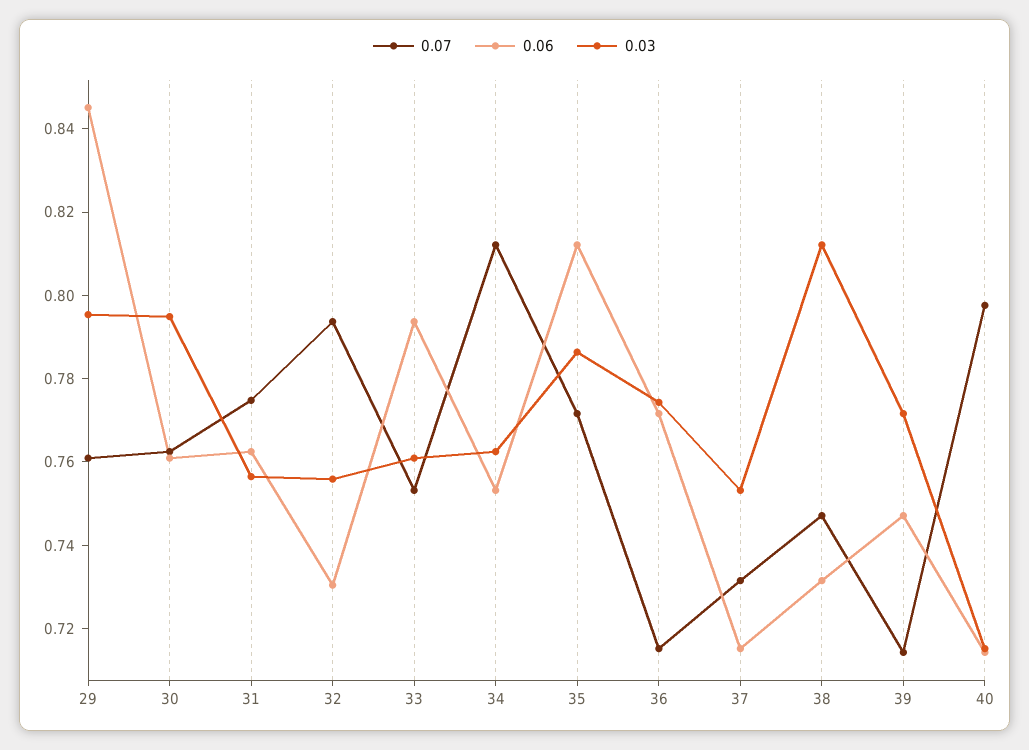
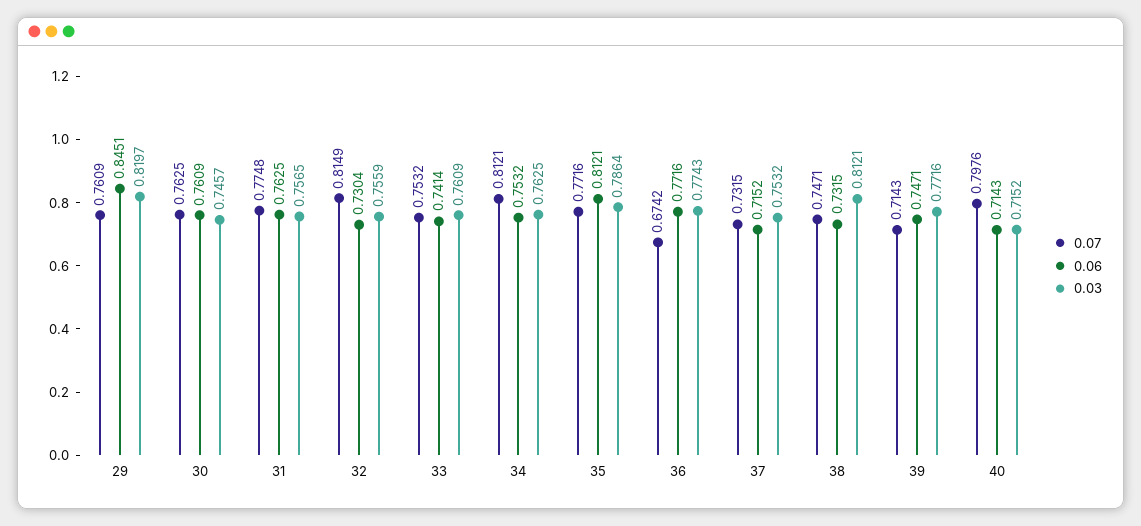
  {
    "0.07": {
      "29": 0.7609,
      "30": 0.7625,
      "31": 0.7748,
-     "32": 0.795,
+     "32": 0.8149,
      "33": 0.7532,
      "34": 0.8121,
      "35": 0.7716,
-     "36": 0.715,
+     "36": 0.6742,
      "37": 0.7315,
      "38": 0.7471,
      "39": 0.7143,
      "40": 0.7976
    },
    "0.06": {
      "29": 0.8451,
      "30": 0.7609,
      "31": 0.7625,
      "32": 0.7304,
-     "33": 0.795,
+     "33": 0.7414,
      "34": 0.7532,
      "35": 0.8121,
      "36": 0.7716,
      "37": 0.7152,
      "38": 0.7315,
      "39": 0.7471,
      "40": 0.7143
    },
    "0.03": {
-     "29": 0.795,
+     "29": 0.8197,
-     "30": 0.795,
+     "30": 0.7457,
      "31": 0.7565,
      "32": 0.7559,
      "33": 0.7609,
      "34": 0.7625,
      "35": 0.7864,
      "36": 0.7743,
      "37": 0.7532,
      "38": 0.8121,
      "39": 0.7716,
      "40": 0.7152
    }
  }

